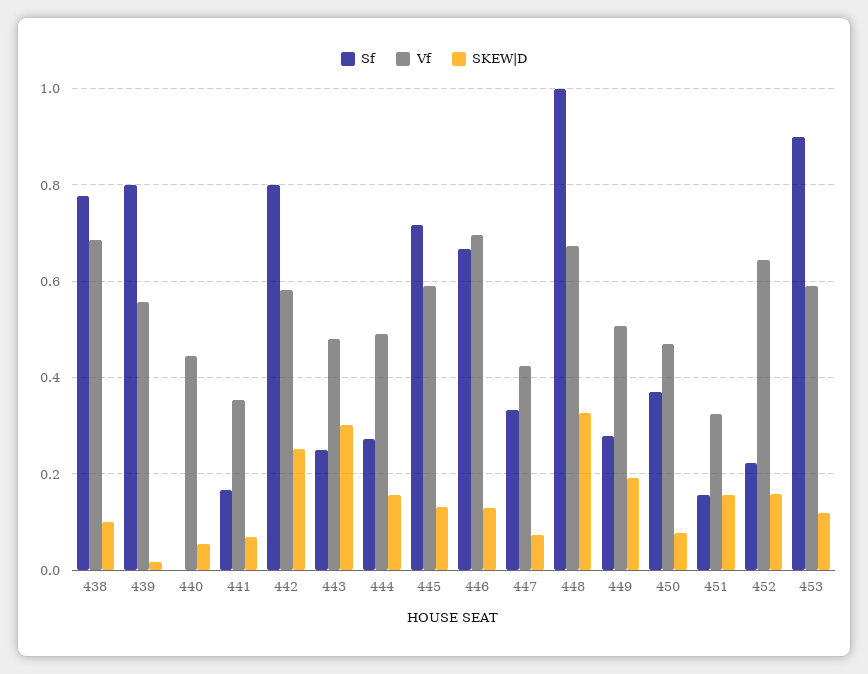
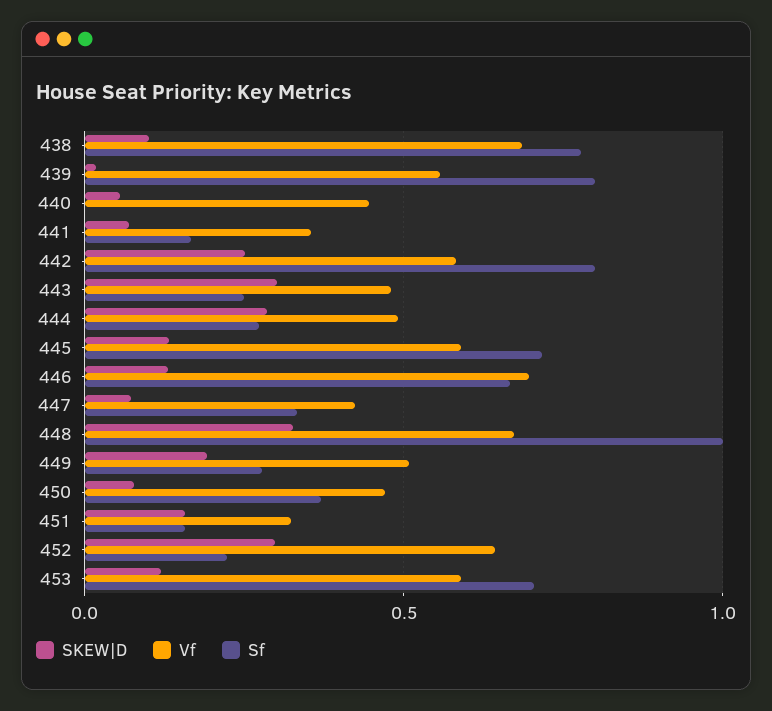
  {
    "Sf": {
      "438": 0.78,
      "439": 0.8,
      "440": 0,
      "441": 0.16,
      "442": 0.8,
      "443": 0.26,
      "444": 0.28,
      "445": 0.72,
      "446": 0.66,
      "447": 0.34,
      "448": 1,
      "449": 0.28,
      "450": 0.38,
      "451": 0.16,
      "452": 0.22,
-     "453": 0.9
+     "453": 0.7
    },
    "Vf": {
      "438": 0.68,
      "439": 0.56,
      "440": 0.44,
      "441": 0.36,
      "442": 0.58,
      "443": 0.48,
      "444": 0.5,
      "445": 0.6,
      "446": 0.7,
      "447": 0.42,
      "448": 0.68,
      "449": 0.5,
      "450": 0.48,
      "451": 0.32,
      "452": 0.64,
      "453": 0.6
    },
    "SKEW|D": {
      "438": 0.1,
      "439": 0.02,
      "440": 0.06,
      "441": 0.06,
      "442": 0.26,
      "443": 0.3,
-     "444": 0.16,
+     "444": 0.3,
      "445": 0.14,
      "446": 0.14,
      "447": 0.08,
      "448": 0.32,
      "449": 0.2,
      "450": 0.08,
      "451": 0.16,
-     "452": 0.16,
+     "452": 0.3,
      "453": 0.12
    }
  }

